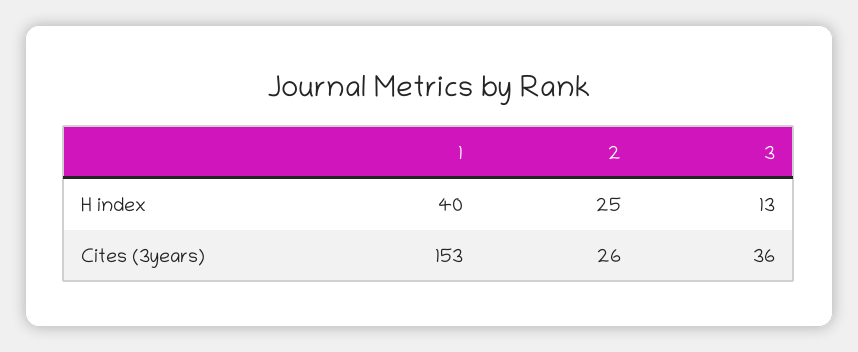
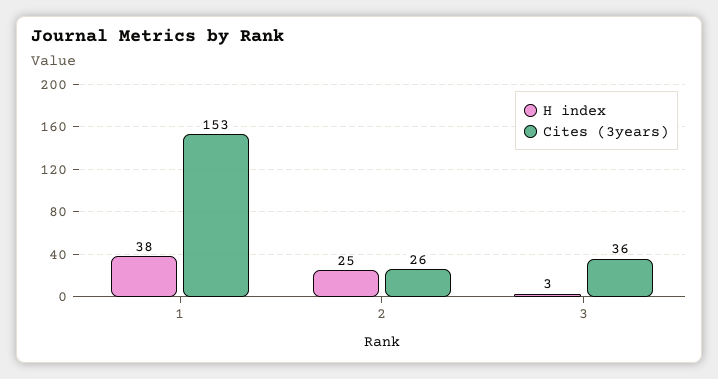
  {
    "H index": {
-     "1": 40,
+     "1": 38,
      "2": 25,
-     "3": 13
+     "3": 3
    },
    "Cites (3years)": {
      "1": 153,
      "2": 26,
      "3": 36
    }
  }

